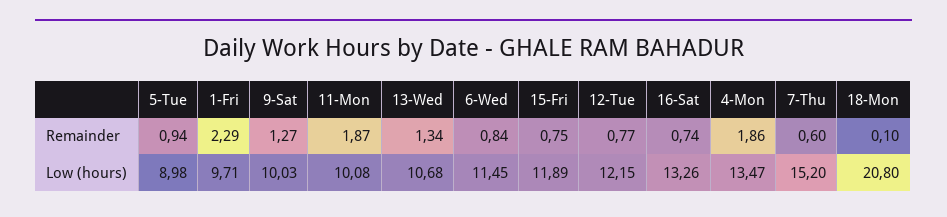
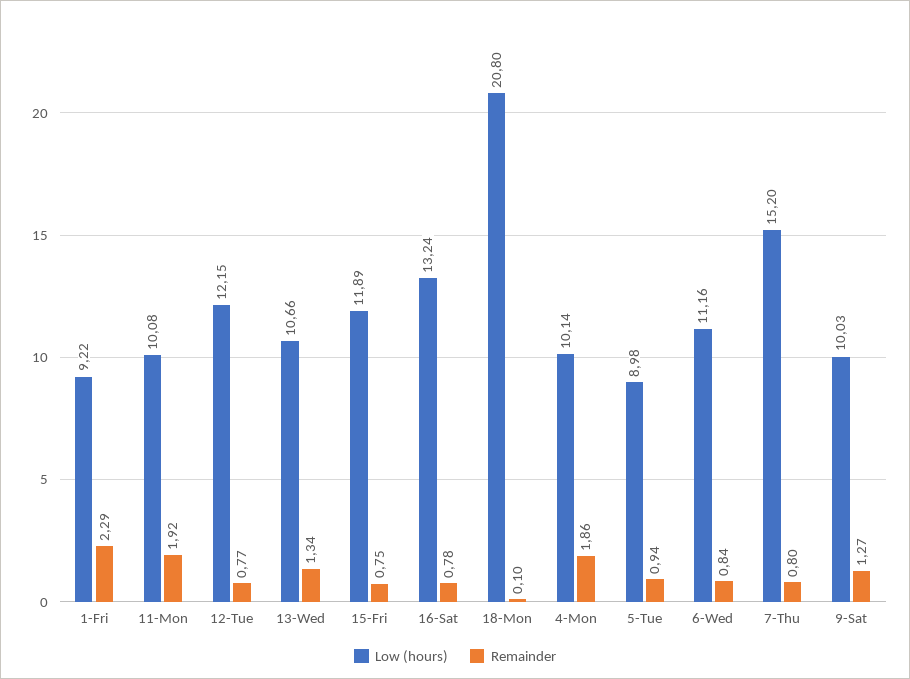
  {
    "Remainder": {
      "5-Tue": 0.94,
      "1-Fri": 2.29,
      "9-Sat": 1.27,
-     "11-Mon": 1.87,
+     "11-Mon": 1.92,
      "13-Wed": 1.34,
      "6-Wed": 0.84,
      "15-Fri": 0.75,
      "12-Tue": 0.77,
-     "16-Sat": 0.74,
+     "16-Sat": 0.78,
      "4-Mon": 1.86,
-     "7-Thu": 0.6,
+     "7-Thu": 0.8,
      "18-Mon": 0.1
    },
    "Low (hours)": {
      "5-Tue": 8.98,
-     "1-Fri": 9.71,
+     "1-Fri": 9.22,
      "9-Sat": 10.03,
      "11-Mon": 10.08,
-     "13-Wed": 10.68,
+     "13-Wed": 10.66,
-     "6-Wed": 11.45,
+     "6-Wed": 11.16,
      "15-Fri": 11.89,
      "12-Tue": 12.15,
-     "16-Sat": 13.26,
+     "16-Sat": 13.24,
-     "4-Mon": 13.47,
+     "4-Mon": 10.14,
      "7-Thu": 15.2,
      "18-Mon": 20.8
    }
  }

